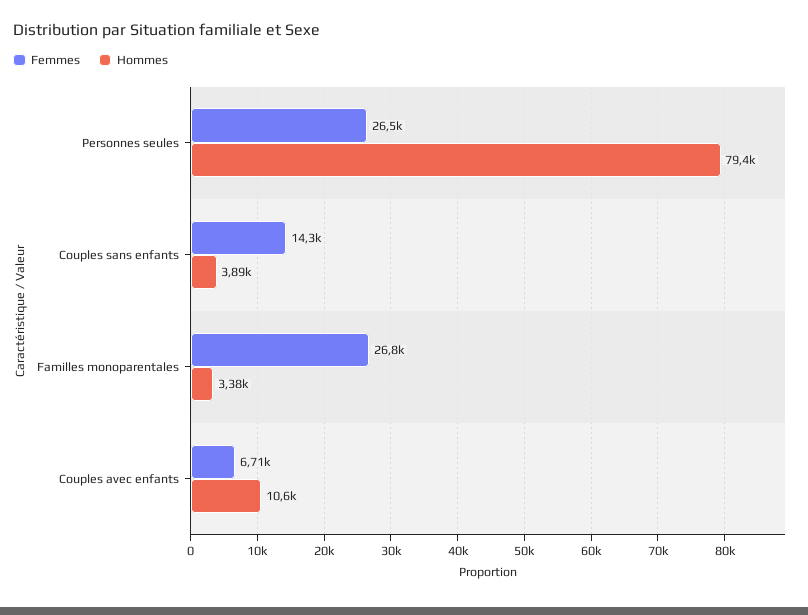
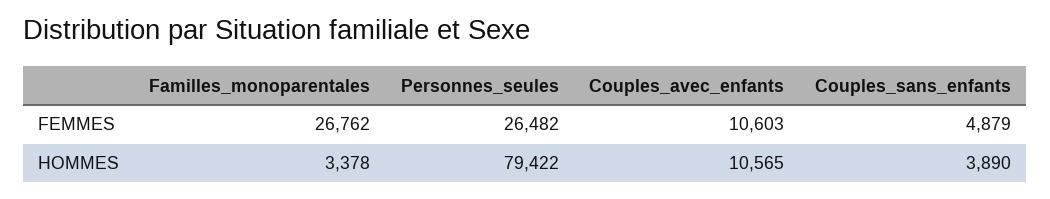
  {
    "Femmes": {
      "Personnes seules": 26482,
-     "Couples sans enfants": 14300,
+     "Couples sans enfants": 4879,
      "Familles monoparentales": 26762,
-     "Couples avec enfants": 6710
+     "Couples avec enfants": 10603
    },
    "Hommes": {
      "Personnes seules": 79422,
      "Couples sans enfants": 3890,
      "Familles monoparentales": 3378,
      "Couples avec enfants": 10565
    }
  }

